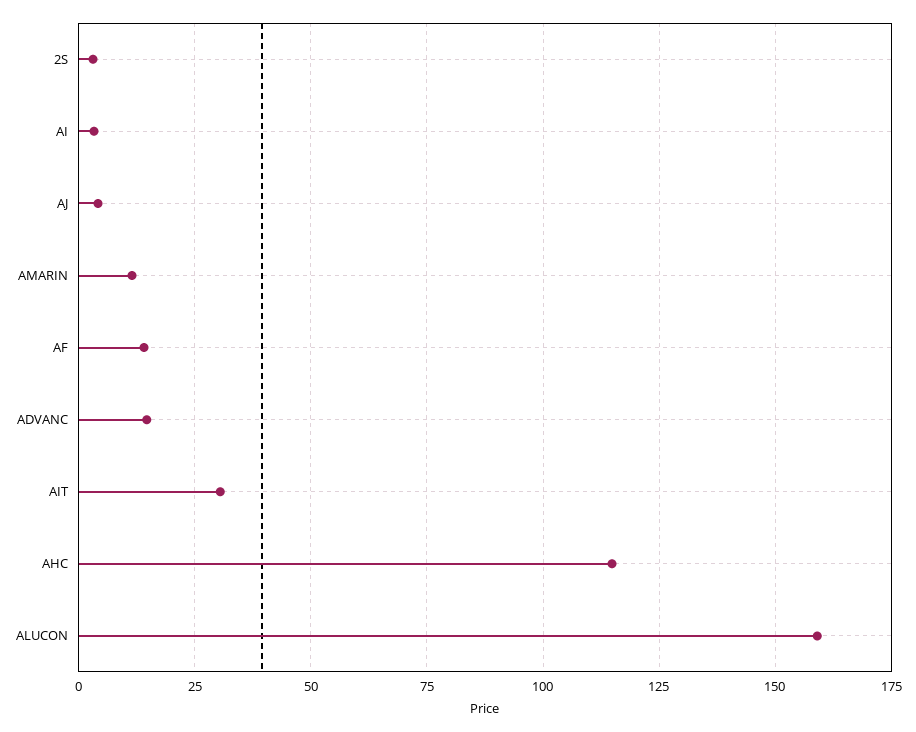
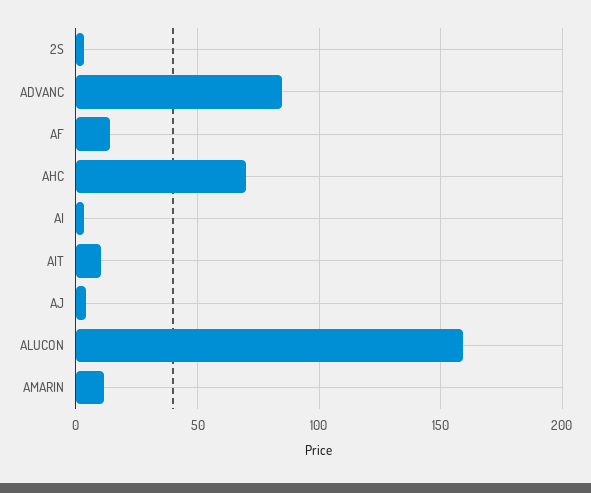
  {
    "2S": 2.5,
    "AI": 2.5,
    "AJ": 5,
    "AMARIN": 12.5,
    "AF": 15,
-   "ADVANC": 15,
+   "ADVANC": 85,
-   "AIT": 30,
+   "AIT": 10,
-   "AHC": 115,
+   "AHC": 70,
    "ALUCON": 160
  }

